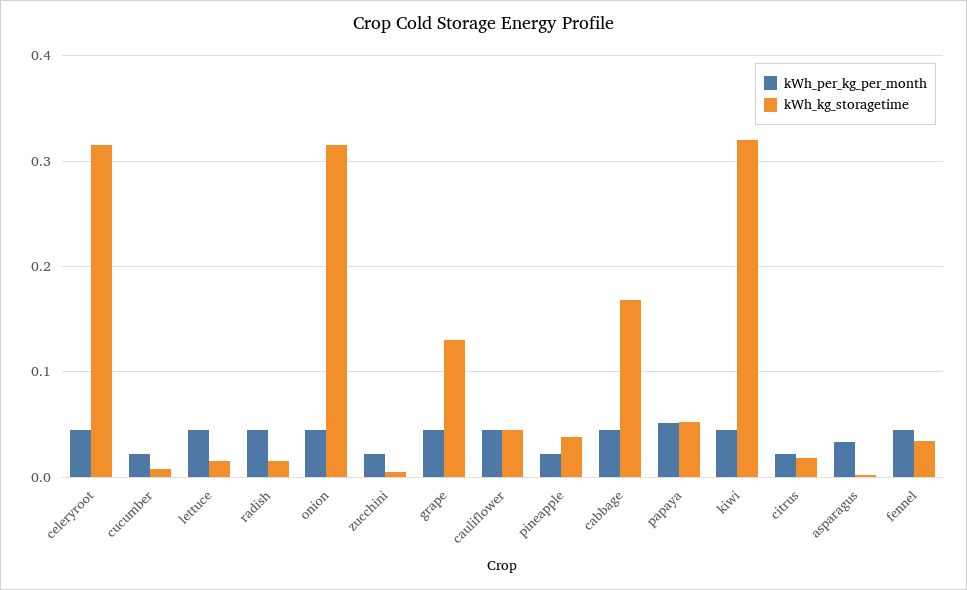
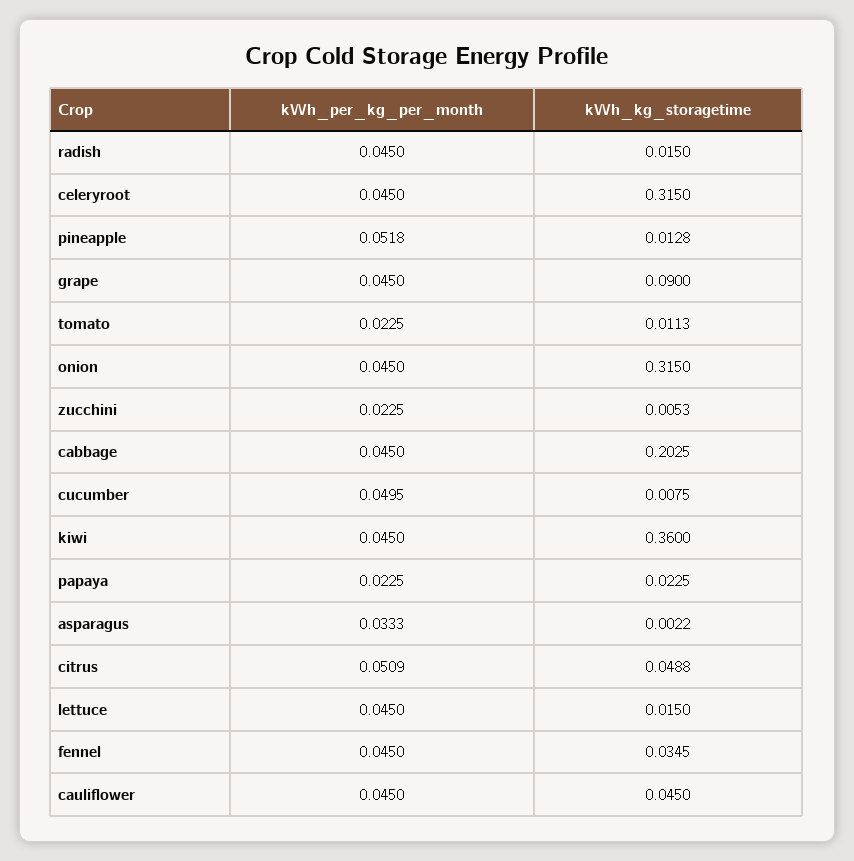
  {
    "kWh_per_kg_per_month": {
      "celeryroot": 0.045,
-     "cucumber": 0.02,
+     "cucumber": 0.0495,
      "lettuce": 0.045,
      "radish": 0.045,
      "onion": 0.045,
      "zucchini": 0.0225,
      "grape": 0.045,
      "cauliflower": 0.045,
-     "pineapple": 0.02,
+     "pineapple": 0.0518,
      "cabbage": 0.045,
-     "papaya": 0.05,
+     "papaya": 0.0225,
      "kiwi": 0.045,
-     "citrus": 0.02,
+     "citrus": 0.0509,
      "asparagus": 0.0333,
-     "fennel": 0.045
+     "fennel": 0.045,
+     "tomato": 0.0225
    },
    "kWh_kg_storagetime": {
      "celeryroot": 0.315,
      "cucumber": 0.0075,
      "lettuce": 0.015,
      "radish": 0.015,
      "onion": 0.315,
      "zucchini": 0.0053,
-     "grape": 0.13,
+     "grape": 0.09,
      "cauliflower": 0.045,
-     "pineapple": 0.04,
+     "pineapple": 0.0128,
-     "cabbage": 0.17,
+     "cabbage": 0.2025,
-     "papaya": 0.05,
+     "papaya": 0.0225,
-     "kiwi": 0.32,
+     "kiwi": 0.36,
-     "citrus": 0.02,
+     "citrus": 0.0488,
      "asparagus": 0.0022,
-     "fennel": 0.0345
+     "fennel": 0.0345,
+     "tomato": 0.0113
    }
  }

